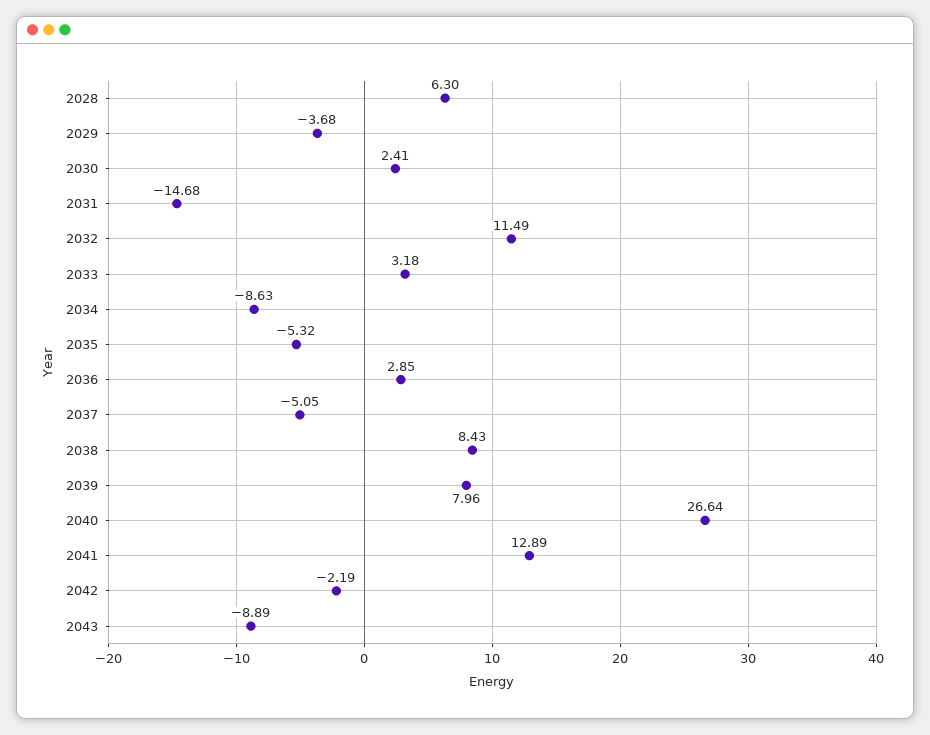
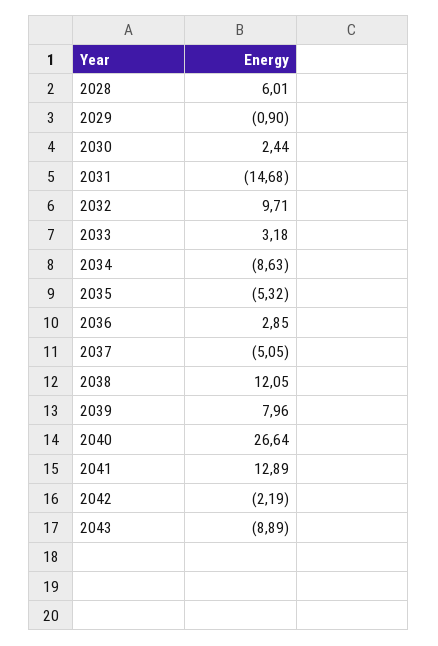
  {
-   "2028": 6.3,
+   "2028": 6.01,
-   "2029": -3.68,
+   "2029": -0.9,
-   "2030": 2.41,
+   "2030": 2.44,
    "2031": -14.68,
-   "2032": 11.49,
+   "2032": 9.71,
    "2033": 3.18,
    "2034": -8.63,
    "2035": -5.32,
    "2036": 2.85,
    "2037": -5.05,
-   "2038": 8.43,
+   "2038": 12.05,
    "2039": 7.96,
    "2040": 26.64,
    "2041": 12.89,
    "2042": -2.19,
    "2043": -8.89
  }

